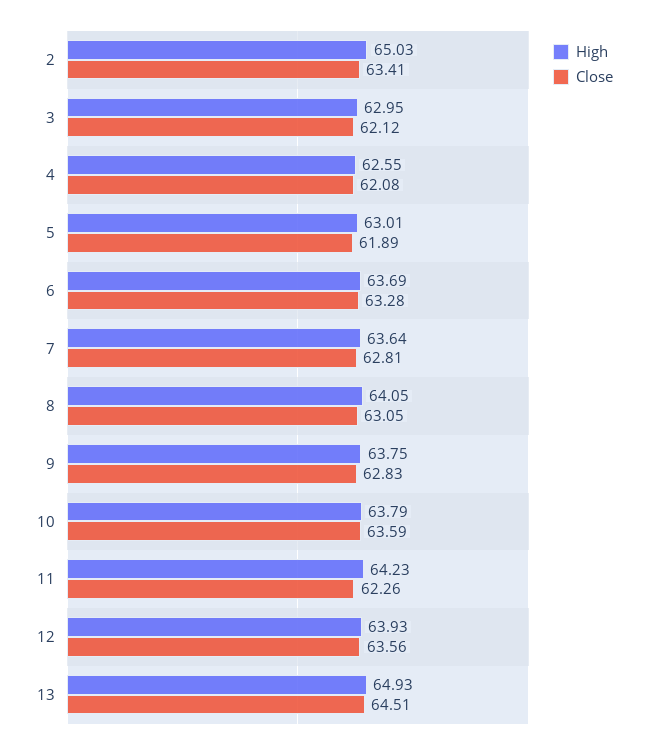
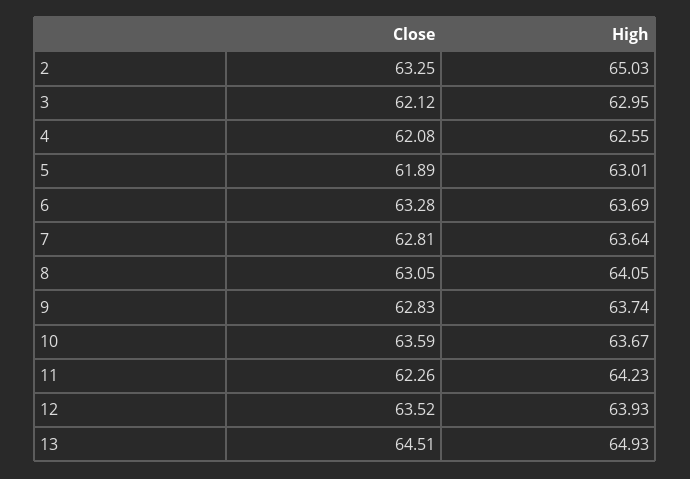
  {
    "High": {
      "2": 65.03,
      "3": 62.95,
      "4": 62.55,
      "5": 63.01,
      "6": 63.69,
      "7": 63.64,
      "8": 64.05,
-     "9": 63.75,
+     "9": 63.74,
-     "10": 63.79,
+     "10": 63.67,
      "11": 64.23,
      "12": 63.93,
      "13": 64.93
    },
    "Close": {
-     "2": 63.41,
+     "2": 63.25,
      "3": 62.12,
      "4": 62.08,
      "5": 61.89,
      "6": 63.28,
      "7": 62.81,
      "8": 63.05,
      "9": 62.83,
      "10": 63.59,
      "11": 62.26,
-     "12": 63.56,
+     "12": 63.52,
      "13": 64.51
    }
  }

